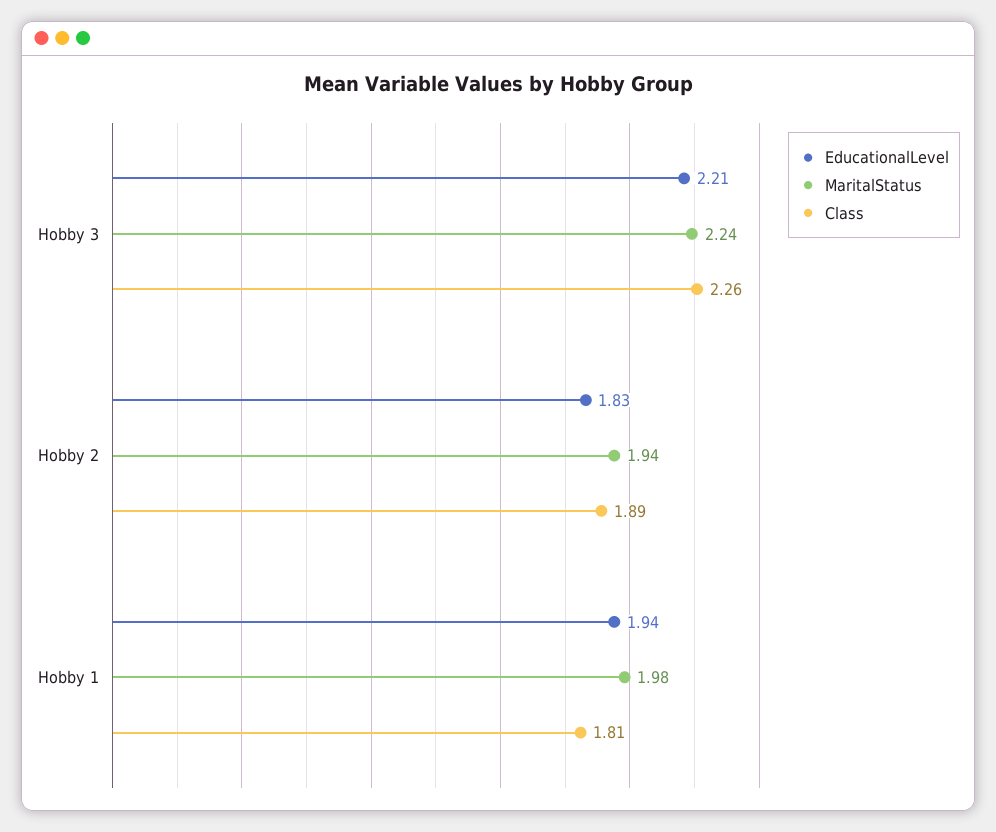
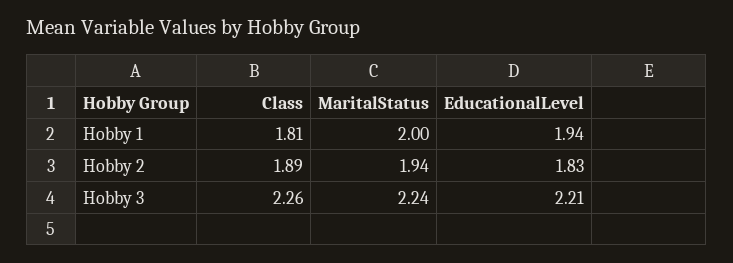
  {
    "EducationalLevel": {
      "Hobby 3": 2.21,
      "Hobby 2": 1.83,
      "Hobby 1": 1.94
    },
    "MaritalStatus": {
      "Hobby 3": 2.24,
      "Hobby 2": 1.94,
-     "Hobby 1": 1.98
+     "Hobby 1": 2
    },
    "Class": {
      "Hobby 3": 2.26,
      "Hobby 2": 1.89,
      "Hobby 1": 1.81
    }
  }

